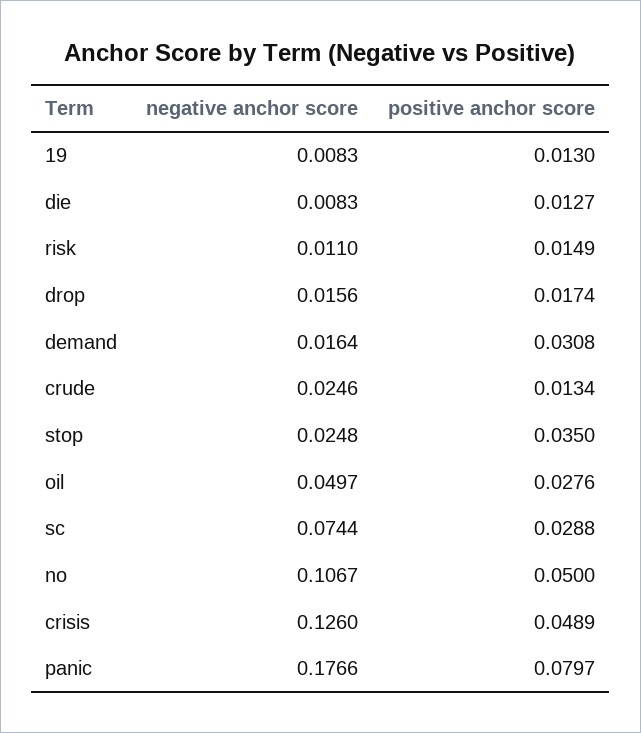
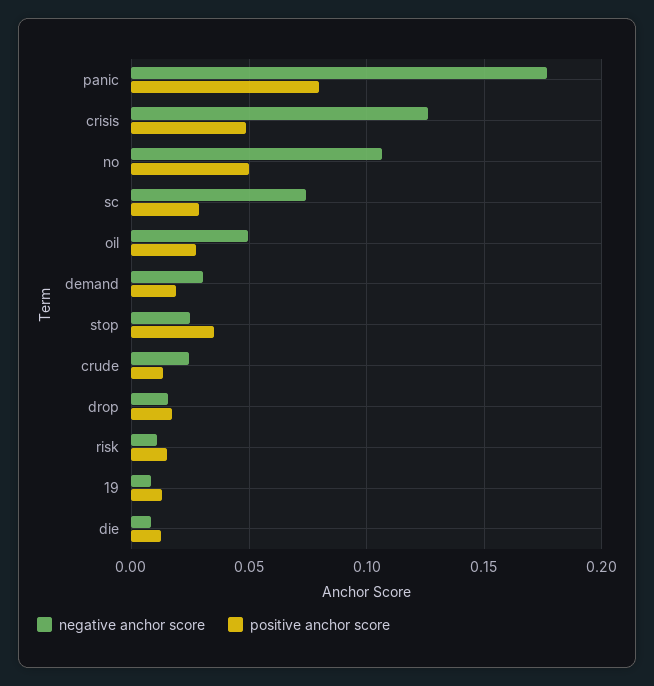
  {
    "negative anchor score": {
      "19": 0.0083,
      "die": 0.0083,
      "risk": 0.011,
      "drop": 0.0156,
-     "demand": 0.0164,
+     "demand": 0.03,
      "crude": 0.0246,
      "stop": 0.0248,
      "oil": 0.0497,
      "sc": 0.0744,
      "no": 0.1067,
      "crisis": 0.126,
      "panic": 0.1766
    },
    "positive anchor score": {
      "19": 0.013,
      "die": 0.0127,
      "risk": 0.0149,
      "drop": 0.0174,
-     "demand": 0.0308,
+     "demand": 0.02,
      "crude": 0.0134,
      "stop": 0.035,
      "oil": 0.0276,
      "sc": 0.0288,
      "no": 0.05,
      "crisis": 0.0489,
      "panic": 0.0797
    }
  }

